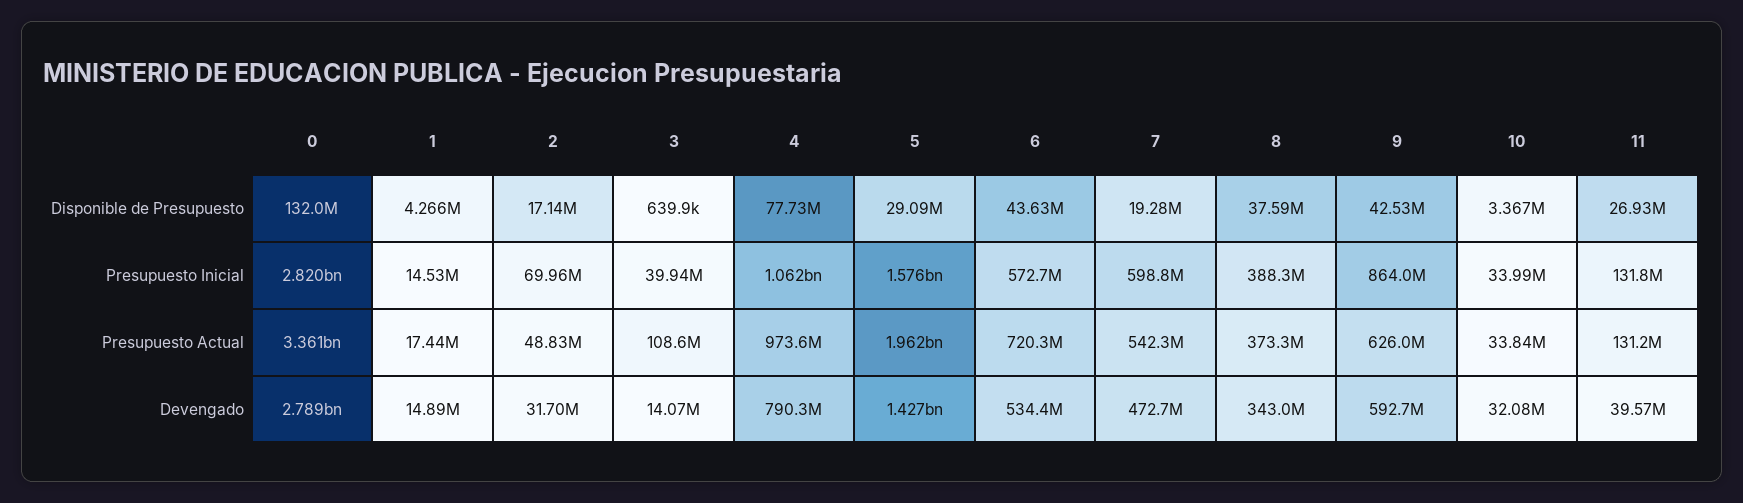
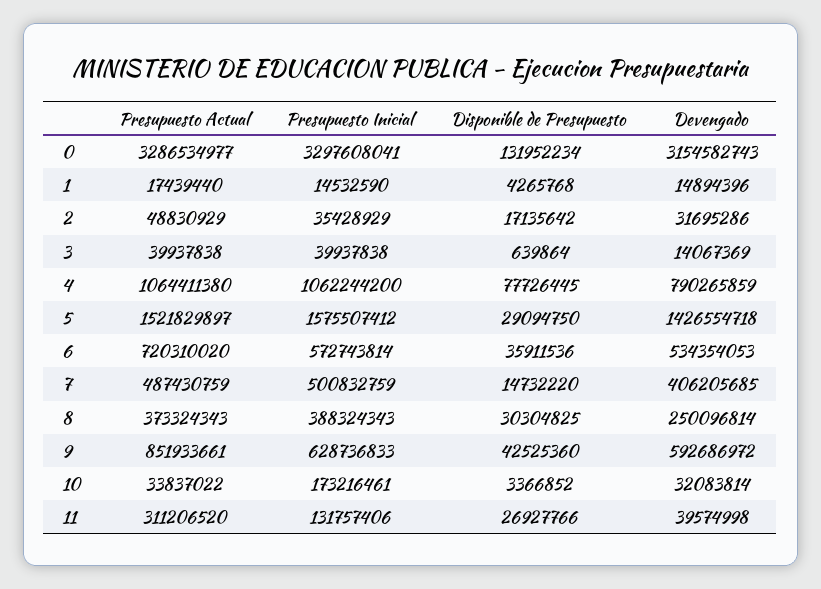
  {
    "0": {
      "Disponible de Presupuesto": 131952234,
-     "Presupuesto Inicial": 2820000000,
+     "Presupuesto Inicial": 3297608041,
-     "Presupuesto Actual": 3361000000,
+     "Presupuesto Actual": 3286534977,
-     "Devengado": 2789000000
+     "Devengado": 3154582743
    },
    "1": {
      "Disponible de Presupuesto": 4265768,
      "Presupuesto Inicial": 14532590,
      "Presupuesto Actual": 17439440,
      "Devengado": 14894396
    },
    "2": {
      "Disponible de Presupuesto": 17135642,
-     "Presupuesto Inicial": 69960000,
+     "Presupuesto Inicial": 35428929,
      "Presupuesto Actual": 48830929,
      "Devengado": 31695286
    },
    "3": {
      "Disponible de Presupuesto": 639864,
      "Presupuesto Inicial": 39937838,
-     "Presupuesto Actual": 108600000,
+     "Presupuesto Actual": 39937838,
      "Devengado": 14067369
    },
    "4": {
      "Disponible de Presupuesto": 77726445,
      "Presupuesto Inicial": 1062244200,
-     "Presupuesto Actual": 973600000,
+     "Presupuesto Actual": 1064411380,
      "Devengado": 790265859
    },
    "5": {
      "Disponible de Presupuesto": 29094750,
      "Presupuesto Inicial": 1575507412,
-     "Presupuesto Actual": 1962000000,
+     "Presupuesto Actual": 1521829897,
      "Devengado": 1426554718
    },
    "6": {
-     "Disponible de Presupuesto": 43630000,
+     "Disponible de Presupuesto": 35911536,
      "Presupuesto Inicial": 572743814,
      "Presupuesto Actual": 720310020,
      "Devengado": 534354053
    },
    "7": {
-     "Disponible de Presupuesto": 19280000,
+     "Disponible de Presupuesto": 14732220,
-     "Presupuesto Inicial": 598800000,
+     "Presupuesto Inicial": 500832759,
-     "Presupuesto Actual": 542300000,
+     "Presupuesto Actual": 487430759,
-     "Devengado": 472700000
+     "Devengado": 406205685
    },
    "8": {
-     "Disponible de Presupuesto": 37590000,
+     "Disponible de Presupuesto": 30304825,
      "Presupuesto Inicial": 388324343,
      "Presupuesto Actual": 373324343,
-     "Devengado": 343000000
+     "Devengado": 250096814
    },
    "9": {
      "Disponible de Presupuesto": 42525360,
-     "Presupuesto Inicial": 864000000,
+     "Presupuesto Inicial": 628736833,
-     "Presupuesto Actual": 626000000,
+     "Presupuesto Actual": 851933661,
      "Devengado": 592686972
    },
    "10": {
      "Disponible de Presupuesto": 3366852,
-     "Presupuesto Inicial": 33990000,
+     "Presupuesto Inicial": 173216461,
      "Presupuesto Actual": 33837022,
      "Devengado": 32083814
    },
    "11": {
      "Disponible de Presupuesto": 26927766,
      "Presupuesto Inicial": 131757406,
-     "Presupuesto Actual": 131200000,
+     "Presupuesto Actual": 311206520,
      "Devengado": 39574998
    }
  }

